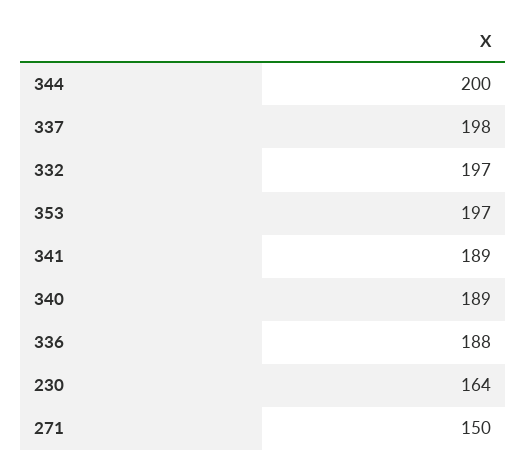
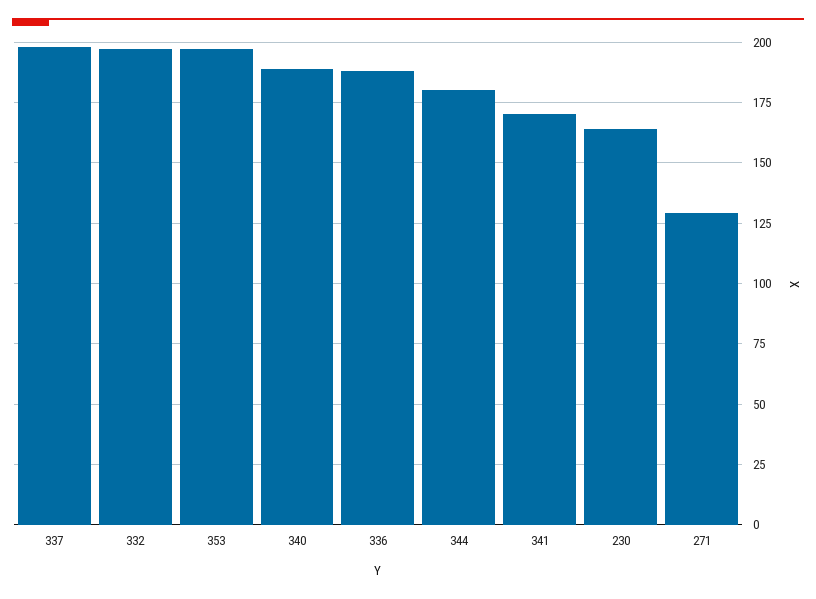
  {
-   "344": 200,
+   "344": 180,
    "337": 198,
    "332": 197,
    "353": 197,
-   "341": 189,
+   "341": 170,
    "340": 189,
    "336": 188,
    "230": 164,
-   "271": 150
+   "271": 130
  }

